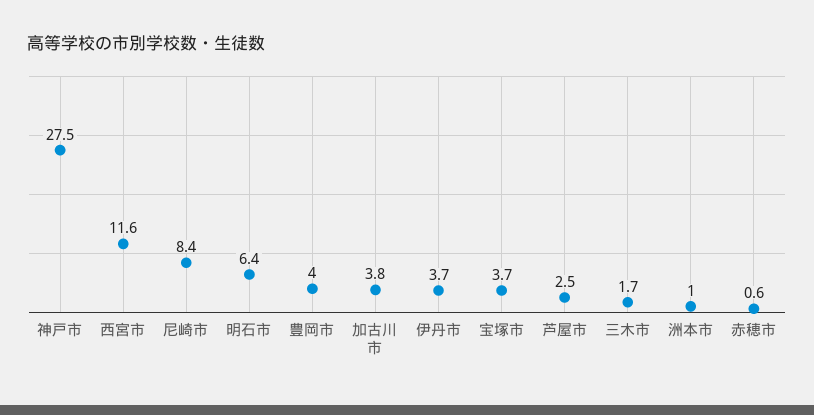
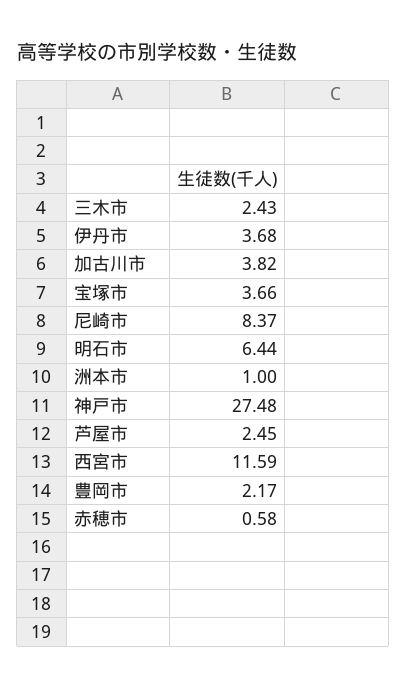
  {
    "神戸市": 27.48,
    "西宮市": 11.59,
    "尼崎市": 8.37,
    "明石市": 6.44,
-   "豊岡市": 4,
+   "豊岡市": 2.17,
    "加古川市": 3.82,
    "伊丹市": 3.68,
    "宝塚市": 3.66,
    "芦屋市": 2.45,
-   "三木市": 1.7,
+   "三木市": 2.43,
    "洲本市": 1,
    "赤穂市": 0.58
  }

